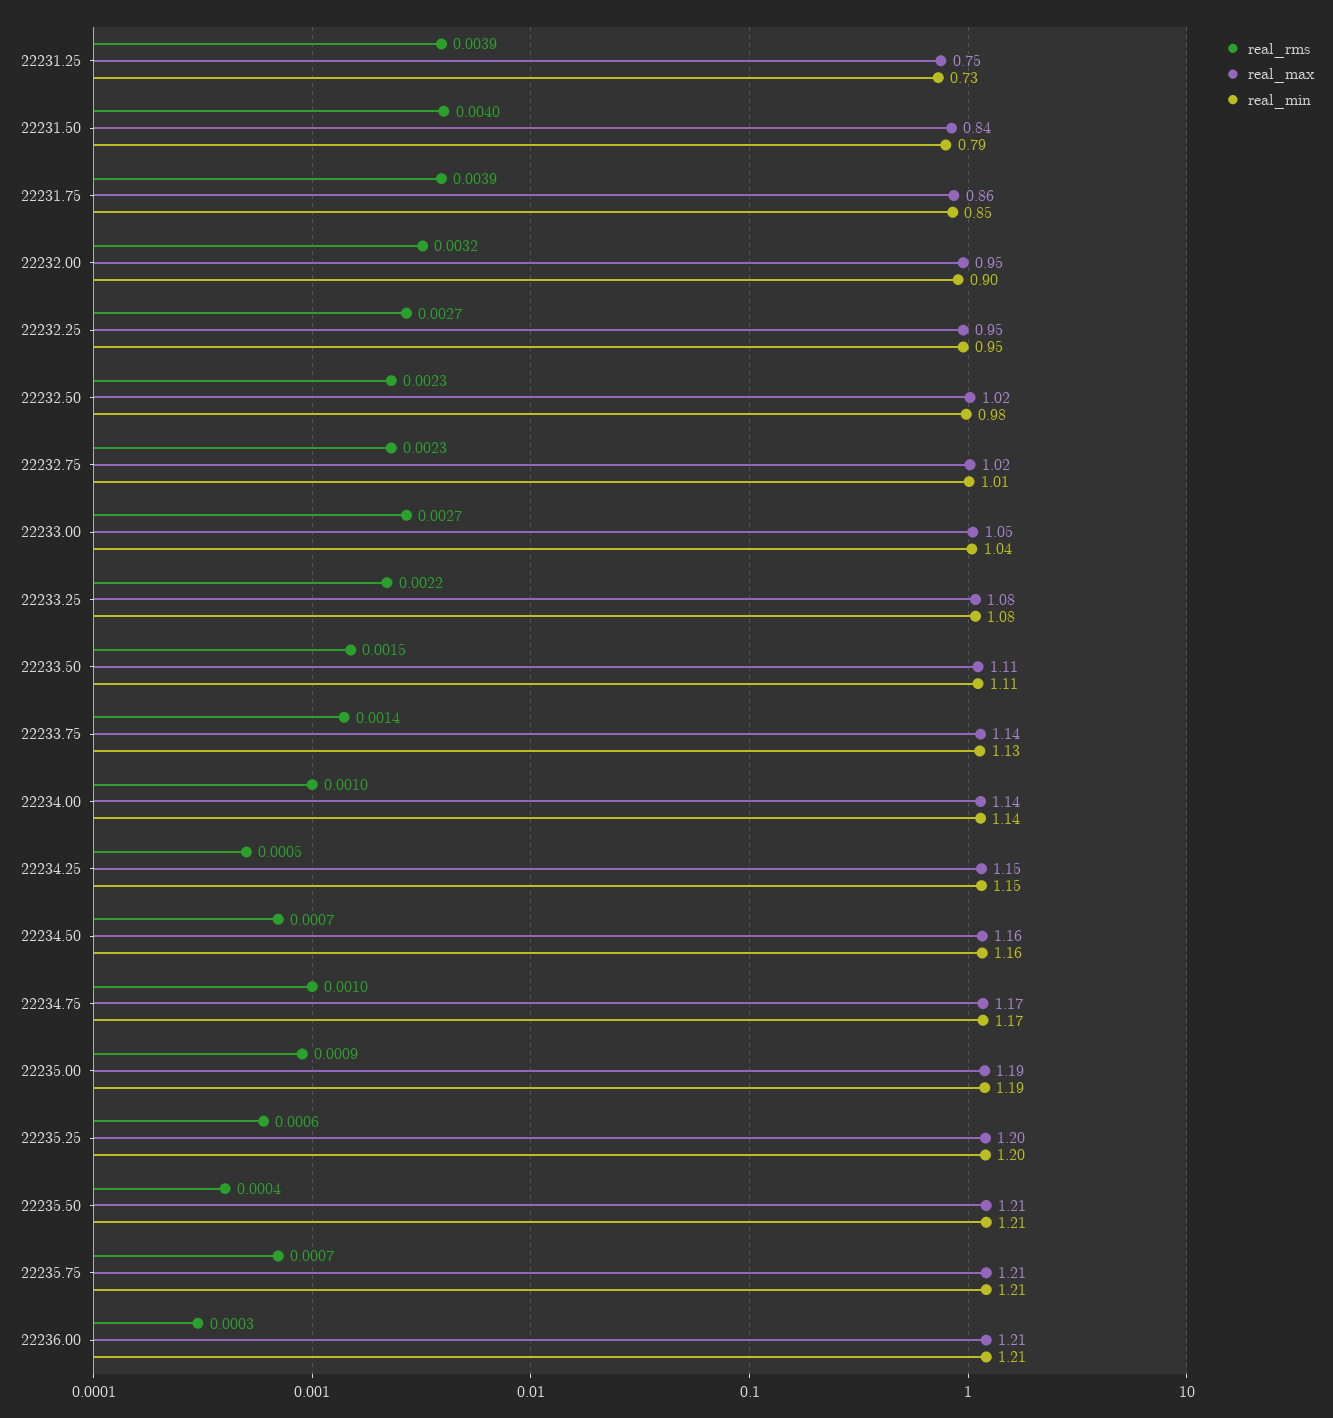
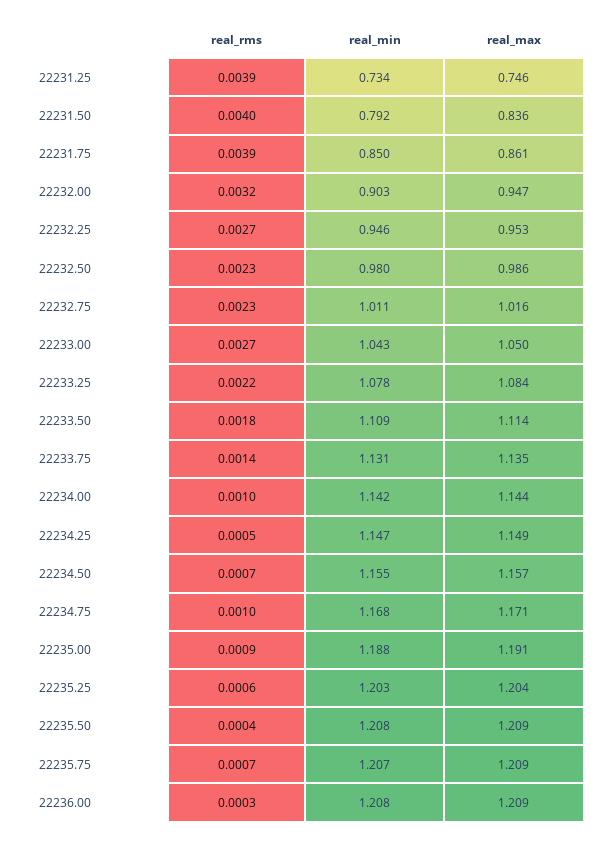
  {
    "real_rms": {
      "22231.25": 0.0039,
      "22231.50": 0.004,
      "22231.75": 0.0039,
      "22232.00": 0.0032,
      "22232.25": 0.0027,
      "22232.50": 0.0023,
      "22232.75": 0.0023,
      "22233.00": 0.0027,
      "22233.25": 0.0022,
-     "22233.50": 0.0015,
+     "22233.50": 0.0018,
      "22233.75": 0.0014,
      "22234.00": 0.001,
      "22234.25": 0.0005,
      "22234.50": 0.0007,
      "22234.75": 0.001,
      "22235.00": 0.0009,
      "22235.25": 0.0006,
      "22235.50": 0.0004,
      "22235.75": 0.0007,
      "22236.00": 0.0003
    },
    "real_max": {
      "22231.25": 0.746,
      "22231.50": 0.836,
      "22231.75": 0.861,
      "22232.00": 0.947,
      "22232.25": 0.953,
-     "22232.50": 1.02,
+     "22232.50": 0.986,
      "22232.75": 1.016,
      "22233.00": 1.05,
      "22233.25": 1.084,
      "22233.50": 1.114,
      "22233.75": 1.135,
      "22234.00": 1.144,
      "22234.25": 1.149,
      "22234.50": 1.157,
      "22234.75": 1.171,
      "22235.00": 1.191,
      "22235.25": 1.204,
      "22235.50": 1.209,
      "22235.75": 1.209,
      "22236.00": 1.209
    },
    "real_min": {
      "22231.25": 0.734,
      "22231.50": 0.792,
      "22231.75": 0.85,
      "22232.00": 0.903,
      "22232.25": 0.946,
      "22232.50": 0.98,
      "22232.75": 1.011,
      "22233.00": 1.043,
      "22233.25": 1.078,
      "22233.50": 1.109,
      "22233.75": 1.131,
      "22234.00": 1.142,
      "22234.25": 1.147,
      "22234.50": 1.155,
      "22234.75": 1.168,
      "22235.00": 1.188,
      "22235.25": 1.203,
      "22235.50": 1.208,
      "22235.75": 1.207,
      "22236.00": 1.208
    }
  }

